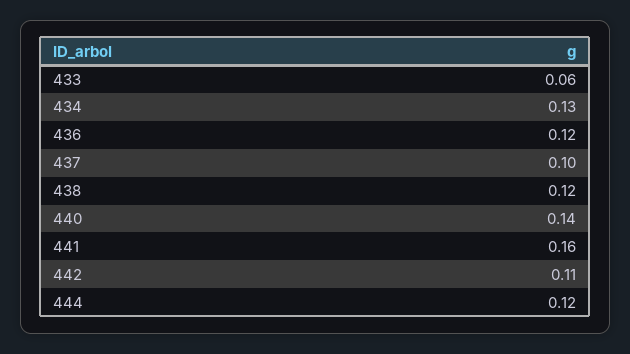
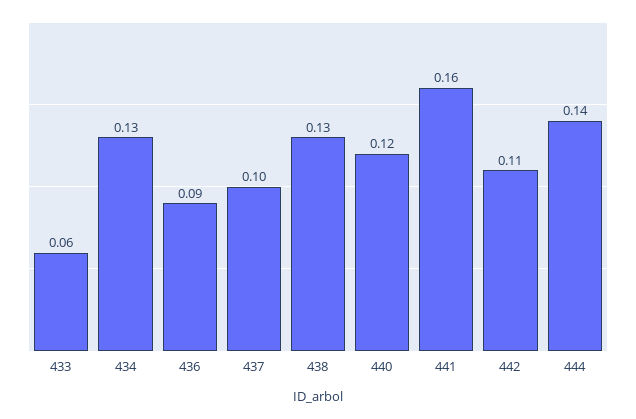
  {
    "433": 0.06,
    "434": 0.13,
-   "436": 0.12,
+   "436": 0.09,
    "437": 0.1,
-   "438": 0.12,
+   "438": 0.13,
-   "440": 0.14,
+   "440": 0.12,
    "441": 0.16,
    "442": 0.11,
-   "444": 0.12
+   "444": 0.14
  }

